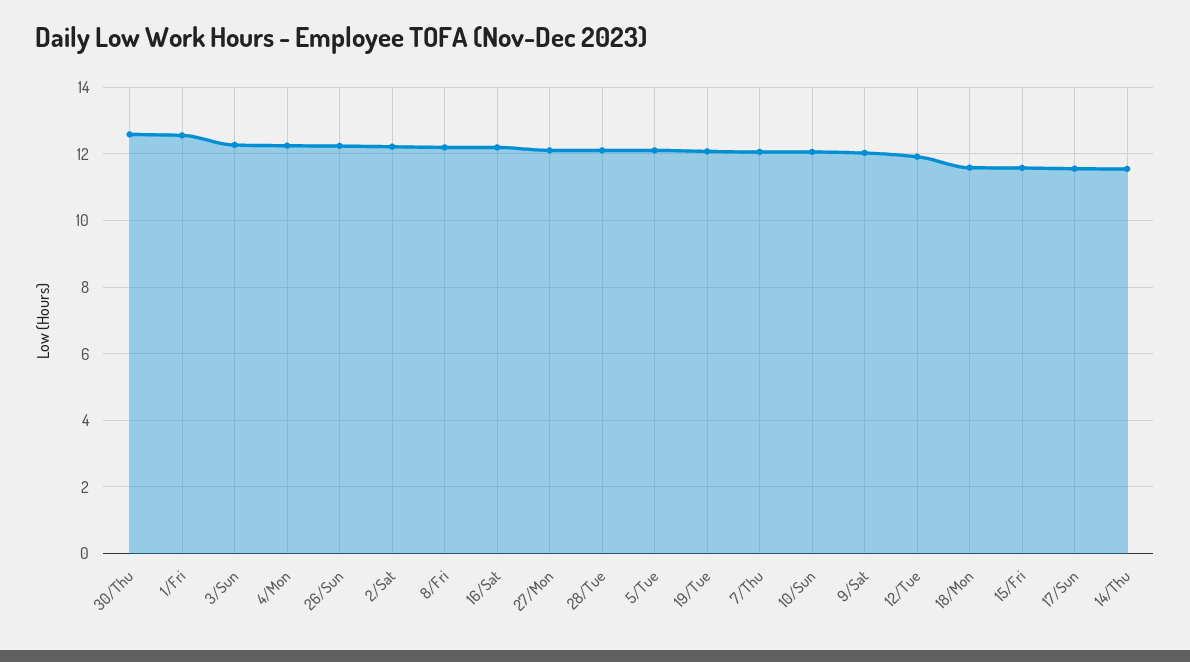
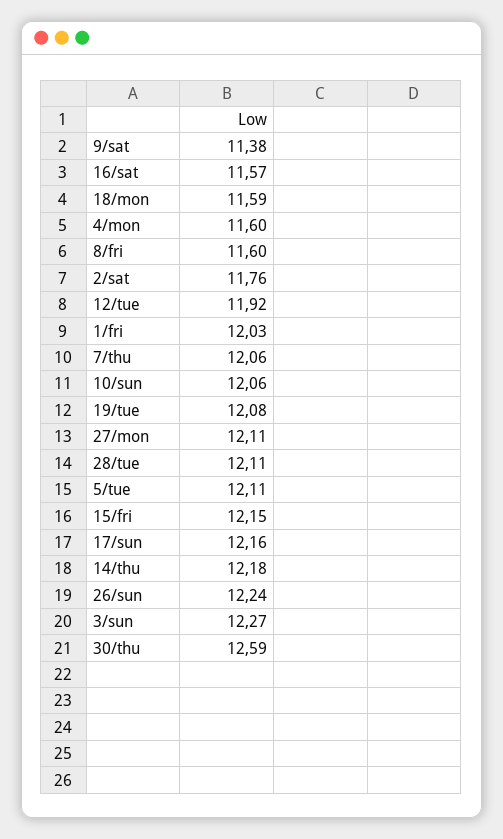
  {
    "30/Thu": 12.59,
-   "1/Fri": 12.6,
+   "1/Fri": 12.03,
    "3/Sun": 12.27,
-   "4/Mon": 12.2,
+   "4/Mon": 11.6,
    "26/Sun": 12.24,
-   "2/Sat": 12.2,
+   "2/Sat": 11.76,
-   "8/Fri": 12.2,
+   "8/Fri": 11.6,
-   "16/Sat": 12.2,
+   "16/Sat": 11.57,
    "27/Mon": 12.11,
    "28/Tue": 12.11,
    "5/Tue": 12.11,
    "19/Tue": 12.08,
    "7/Thu": 12.06,
    "10/Sun": 12.06,
-   "9/Sat": 12,
+   "9/Sat": 11.38,
    "12/Tue": 11.92,
    "18/Mon": 11.59,
-   "15/Fri": 11.6,
+   "15/Fri": 12.15,
-   "17/Sun": 11.6,
+   "17/Sun": 12.16,
-   "14/Thu": 11.6
+   "14/Thu": 12.18
  }

